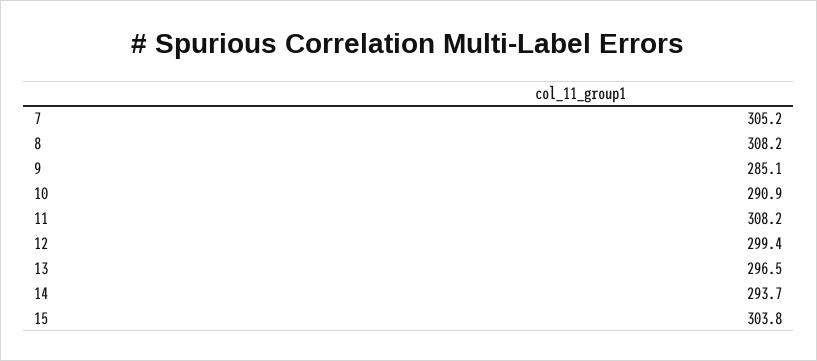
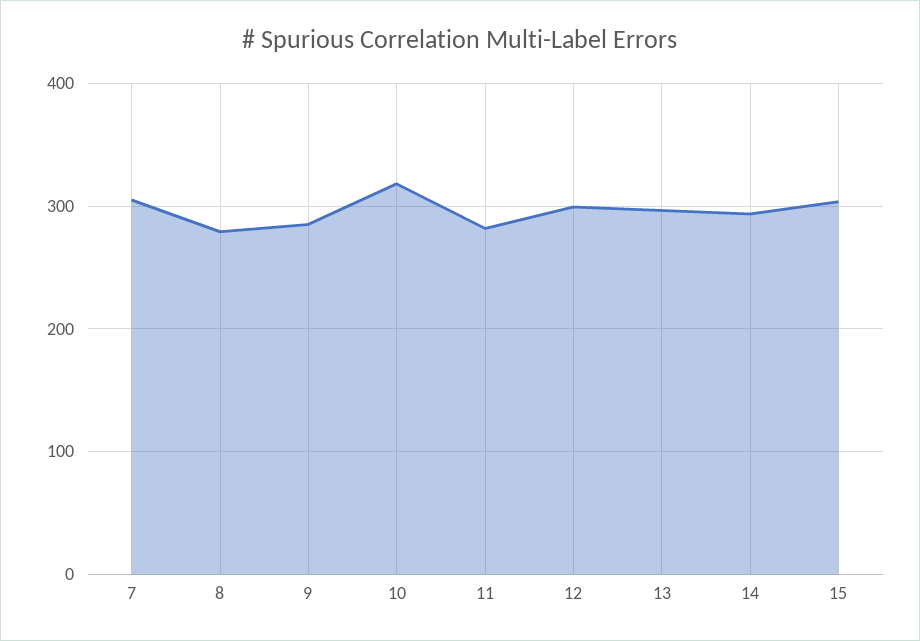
  {
    "7": 305.2,
-   "8": 308.2,
+   "8": 280,
    "9": 285.1,
-   "10": 290.9,
+   "10": 320,
-   "11": 308.2,
+   "11": 280,
    "12": 299.4,
    "13": 296.5,
    "14": 293.7,
    "15": 303.8
  }

